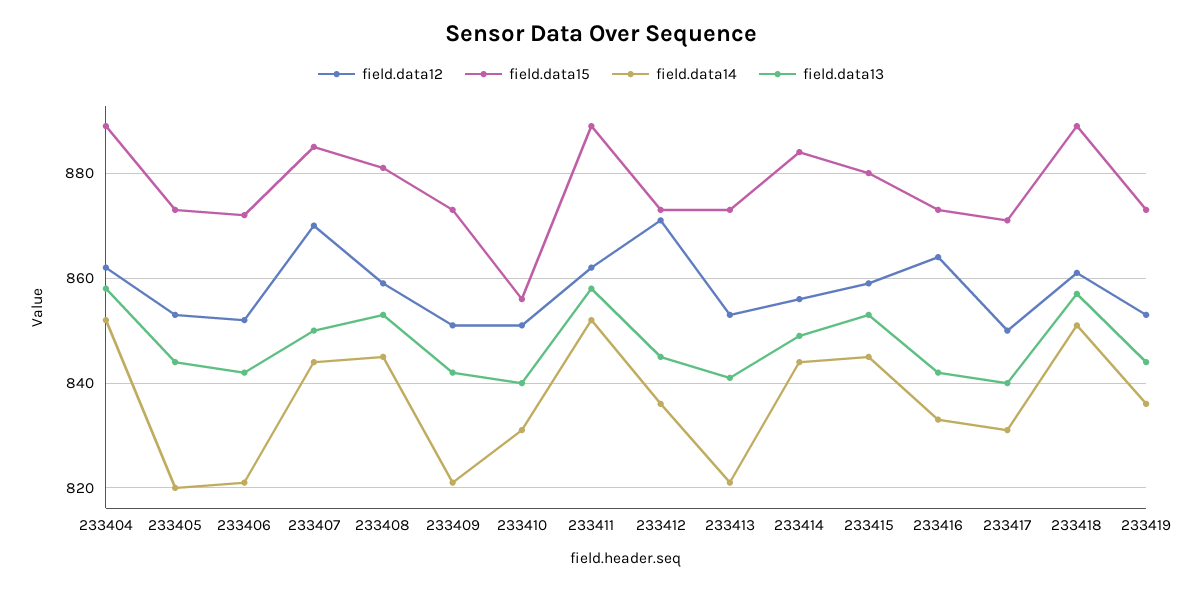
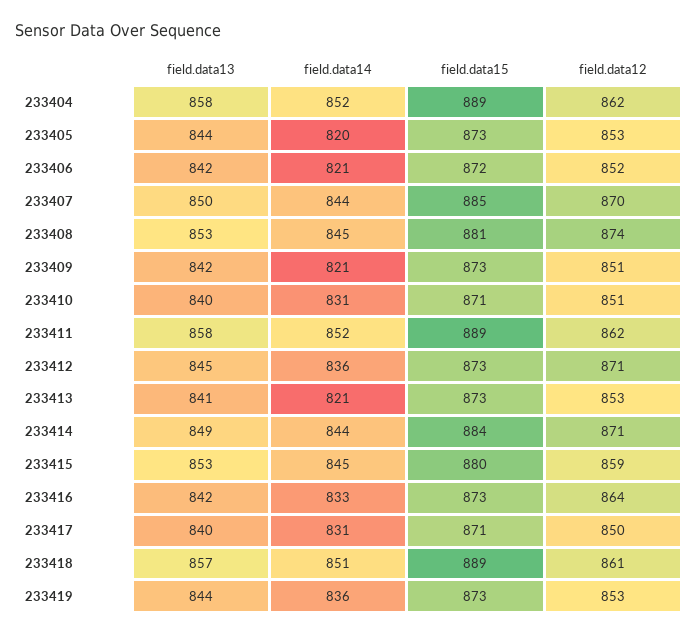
  {
    "field.data12": {
      "233404": 862,
      "233405": 853,
      "233406": 852,
      "233407": 870,
-     "233408": 860,
+     "233408": 874,
      "233409": 851,
      "233410": 851,
      "233411": 862,
      "233412": 871,
      "233413": 853,
-     "233414": 855,
+     "233414": 871,
      "233415": 859,
      "233416": 864,
      "233417": 850,
      "233418": 861,
      "233419": 853
    },
    "field.data15": {
      "233404": 889,
      "233405": 873,
      "233406": 872,
      "233407": 885,
      "233408": 881,
      "233409": 873,
-     "233410": 855,
+     "233410": 871,
      "233411": 889,
      "233412": 873,
      "233413": 873,
      "233414": 884,
      "233415": 880,
      "233416": 873,
      "233417": 871,
      "233418": 889,
      "233419": 873
    },
    "field.data14": {
      "233404": 852,
      "233405": 820,
      "233406": 821,
      "233407": 844,
      "233408": 845,
      "233409": 821,
      "233410": 831,
      "233411": 852,
      "233412": 836,
      "233413": 821,
      "233414": 844,
      "233415": 845,
      "233416": 833,
      "233417": 831,
      "233418": 851,
      "233419": 836
    },
    "field.data13": {
      "233404": 858,
      "233405": 844,
      "233406": 842,
      "233407": 850,
      "233408": 853,
      "233409": 842,
      "233410": 840,
      "233411": 858,
      "233412": 845,
      "233413": 841,
      "233414": 849,
      "233415": 853,
      "233416": 842,
      "233417": 840,
      "233418": 857,
      "233419": 844
    }
  }

